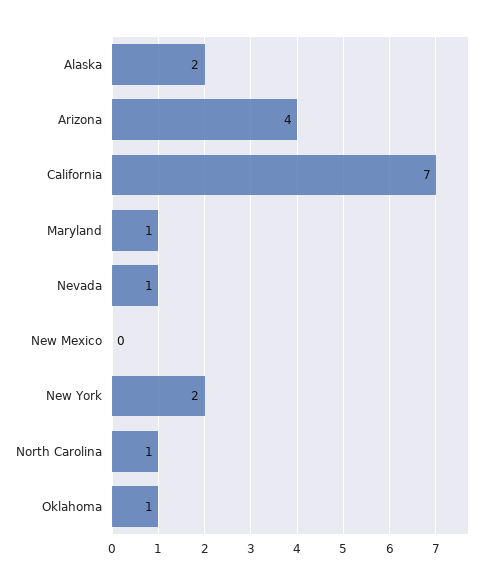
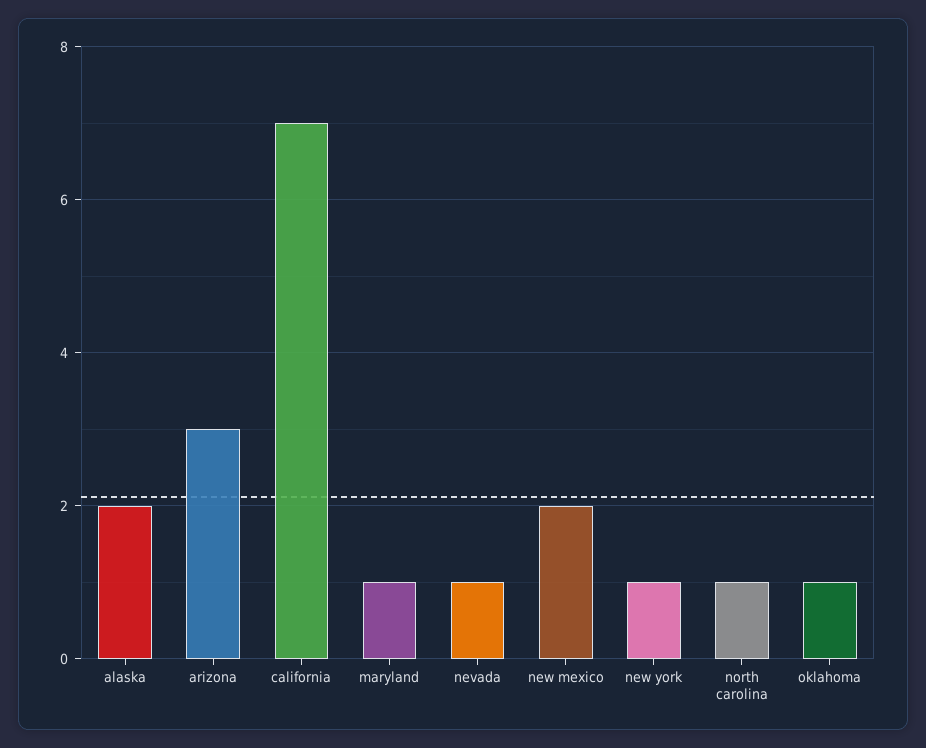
  {
    "Alaska": 2,
-   "Arizona": 4,
+   "Arizona": 3,
    "California": 7,
    "Maryland": 1,
    "Nevada": 1,
-   "New Mexico": 0,
+   "New Mexico": 2,
-   "New York": 2,
+   "New York": 1,
    "North Carolina": 1,
    "Oklahoma": 1
  }

